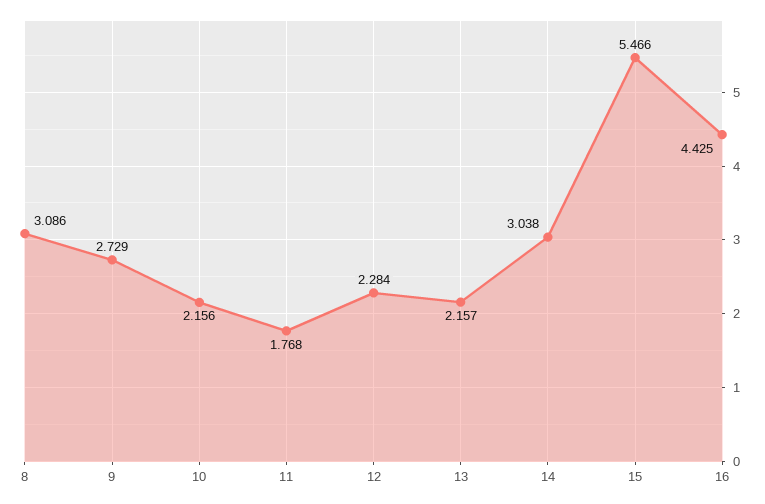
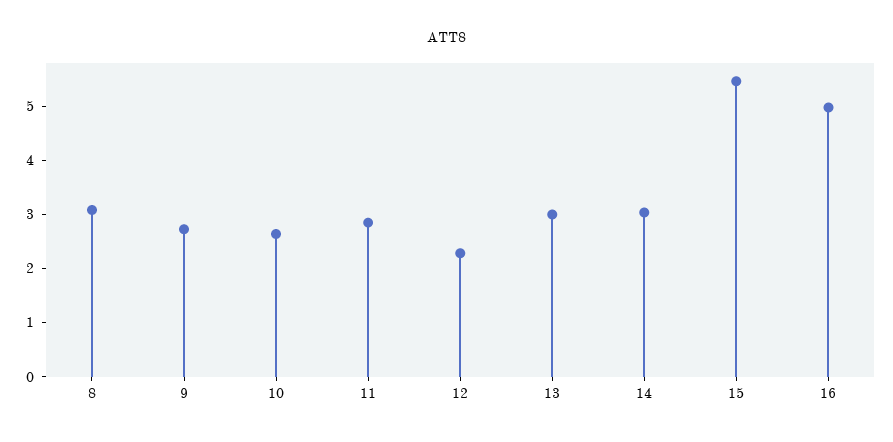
  {
    "8": 3.086,
    "9": 2.729,
-   "10": 2.156,
+   "10": 2.6,
-   "11": 1.768,
+   "11": 2.8,
    "12": 2.284,
-   "13": 2.157,
+   "13": 3,
    "14": 3.038,
    "15": 5.466,
-   "16": 4.425
+   "16": 5
  }

